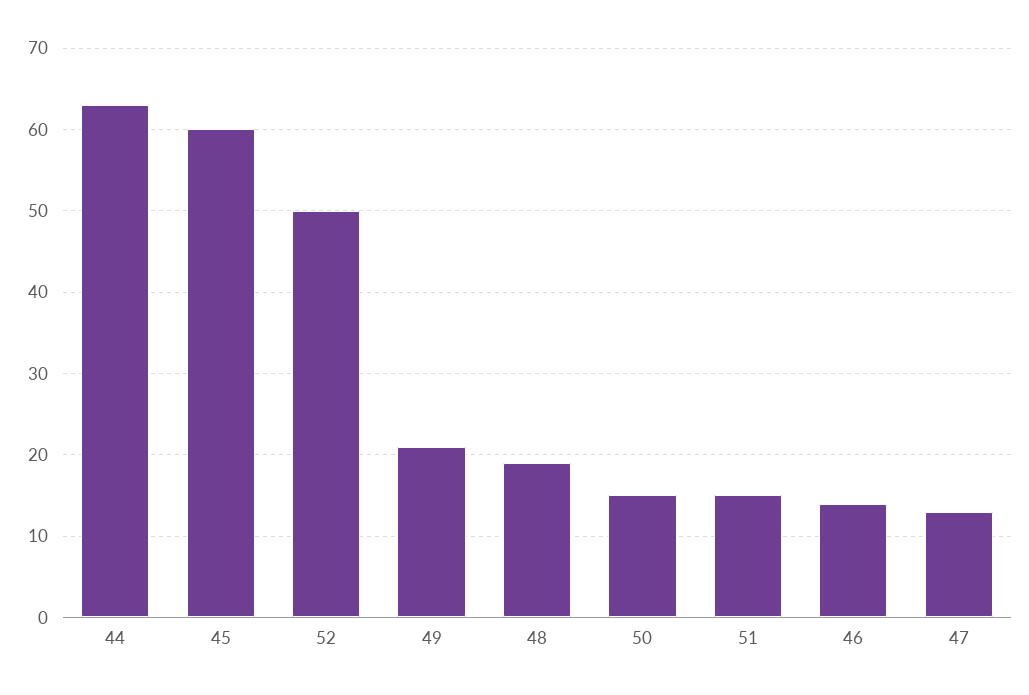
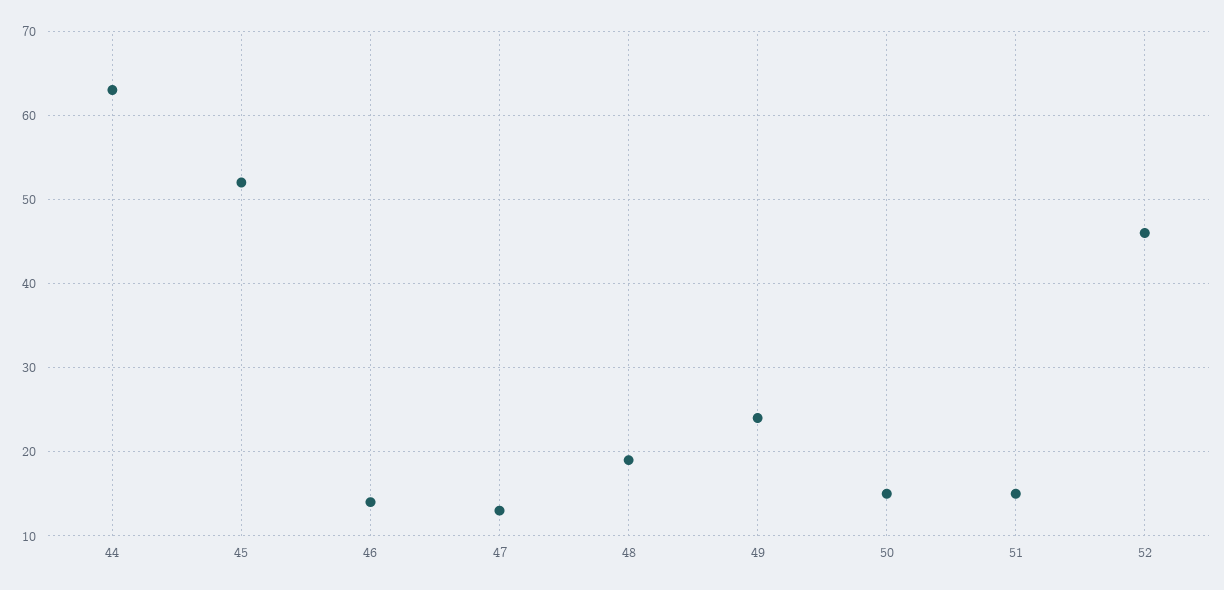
  {
    "44": 63,
-   "45": 60,
+   "45": 52,
-   "52": 50,
+   "52": 46,
-   "49": 21,
+   "49": 24,
    "48": 19,
    "50": 15,
    "51": 15,
    "46": 14,
    "47": 13
  }

